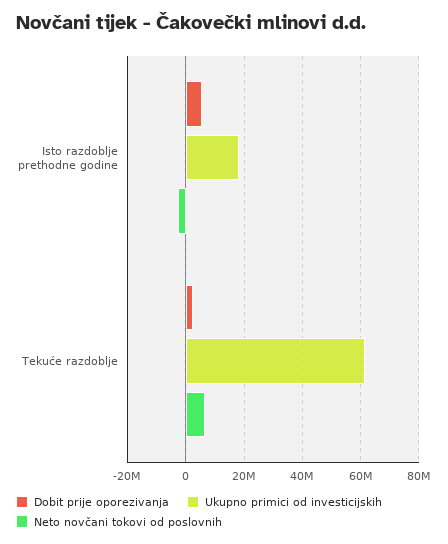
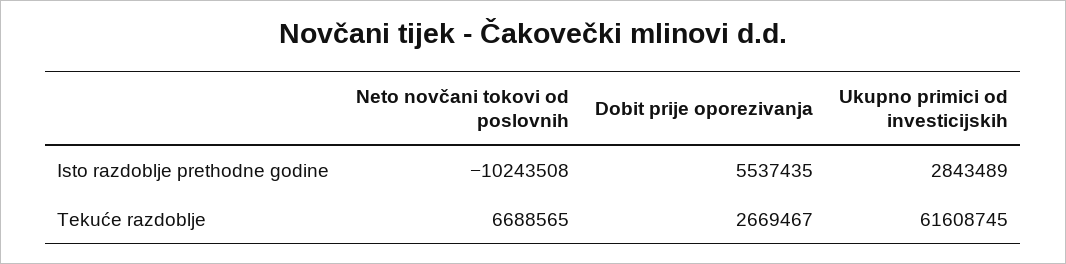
  {
    "Dobit prije oporezivanja": {
      "Isto razdoblje prethodne godine": 5537435,
      "Tekuće razdoblje": 2669467
    },
    "Ukupno primici od investicijskih": {
-     "Isto razdoblje prethodne godine": 17500000,
+     "Isto razdoblje prethodne godine": 2843489,
      "Tekuće razdoblje": 61608745
    },
    "Neto novčani tokovi od poslovnih": {
-     "Isto razdoblje prethodne godine": -2500000,
+     "Isto razdoblje prethodne godine": -10243508,
      "Tekuće razdoblje": 6688565
    }
  }

